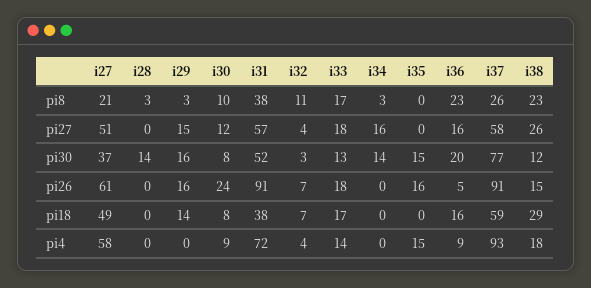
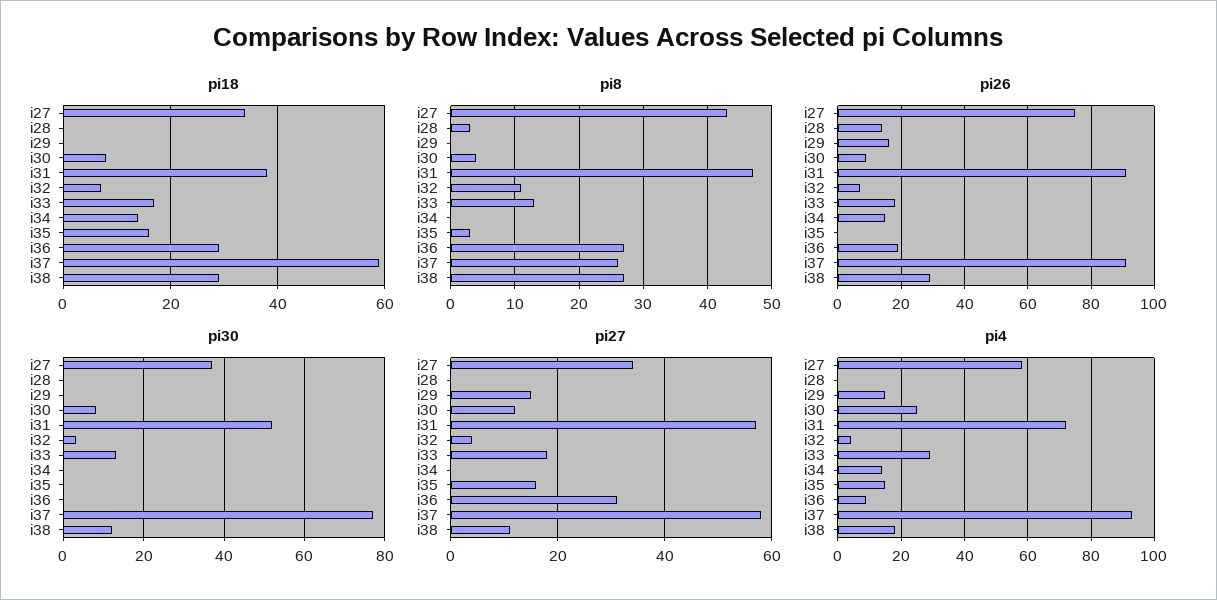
  {
    "pi8": {
-     "i27": 21,
+     "i27": 43,
      "i28": 3,
-     "i29": 3,
+     "i29": 0,
-     "i30": 10,
+     "i30": 4,
-     "i31": 38,
+     "i31": 47,
      "i32": 11,
-     "i33": 17,
+     "i33": 13,
-     "i34": 3,
+     "i34": 0,
-     "i35": 0,
+     "i35": 3,
-     "i36": 23,
+     "i36": 27,
      "i37": 26,
-     "i38": 23
+     "i38": 27
    },
    "pi27": {
-     "i27": 51,
+     "i27": 35,
      "i28": 0,
      "i29": 15,
      "i30": 12,
      "i31": 57,
      "i32": 4,
      "i33": 18,
-     "i34": 16,
+     "i34": 0,
-     "i35": 0,
+     "i35": 15,
-     "i36": 16,
+     "i36": 30,
      "i37": 58,
-     "i38": 26
+     "i38": 10
    },
    "pi30": {
      "i27": 37,
-     "i28": 14,
+     "i28": 0,
-     "i29": 16,
+     "i29": 0,
      "i30": 8,
      "i31": 52,
      "i32": 3,
      "i33": 13,
-     "i34": 14,
+     "i34": 0,
-     "i35": 15,
+     "i35": 0,
-     "i36": 20,
+     "i36": 0,
      "i37": 77,
      "i38": 12
    },
    "pi26": {
-     "i27": 61,
+     "i27": 75,
-     "i28": 0,
+     "i28": 15,
      "i29": 16,
-     "i30": 24,
+     "i30": 10,
      "i31": 91,
      "i32": 7,
      "i33": 18,
-     "i34": 0,
+     "i34": 15,
-     "i35": 16,
+     "i35": 0,
-     "i36": 5,
+     "i36": 20,
      "i37": 91,
-     "i38": 15
+     "i38": 30
    },
    "pi18": {
-     "i27": 49,
+     "i27": 35,
      "i28": 0,
-     "i29": 14,
+     "i29": 0,
      "i30": 8,
      "i31": 38,
      "i32": 7,
      "i33": 17,
-     "i34": 0,
+     "i34": 15,
-     "i35": 0,
+     "i35": 15,
-     "i36": 16,
+     "i36": 30,
      "i37": 59,
      "i38": 29
    },
    "pi4": {
      "i27": 58,
      "i28": 0,
-     "i29": 0,
+     "i29": 15,
-     "i30": 9,
+     "i30": 25,
      "i31": 72,
      "i32": 4,
-     "i33": 14,
+     "i33": 30,
-     "i34": 0,
+     "i34": 15,
      "i35": 15,
      "i36": 9,
      "i37": 93,
      "i38": 18
    }
  }

